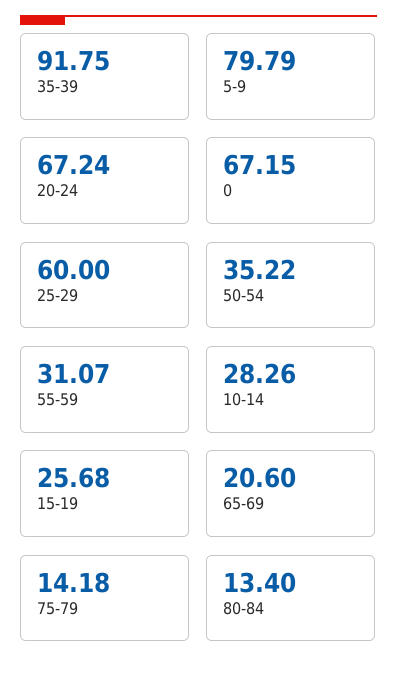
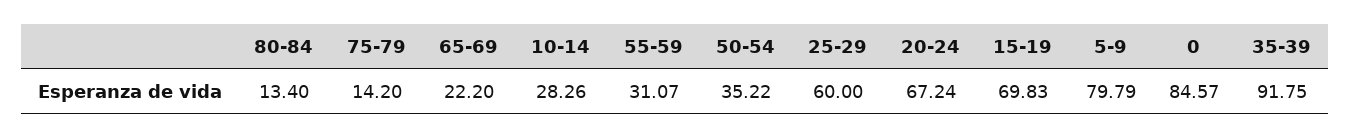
  {
    "35-39": 91.75,
    "5-9": 79.79,
    "20-24": 67.24,
-   "0": 67.15,
+   "0": 84.57,
    "25-29": 60,
    "50-54": 35.22,
    "55-59": 31.07,
    "10-14": 28.26,
-   "15-19": 25.68,
+   "15-19": 69.83,
-   "65-69": 20.6,
+   "65-69": 22.2,
-   "75-79": 14.18,
+   "75-79": 14.2,
    "80-84": 13.4
  }

